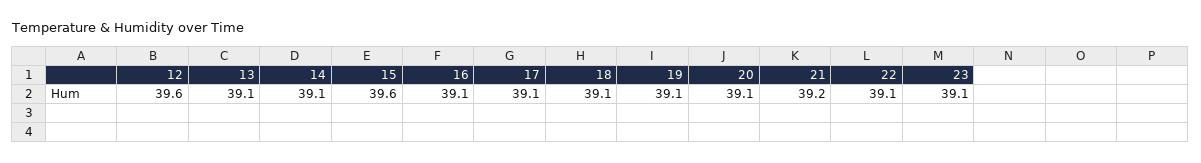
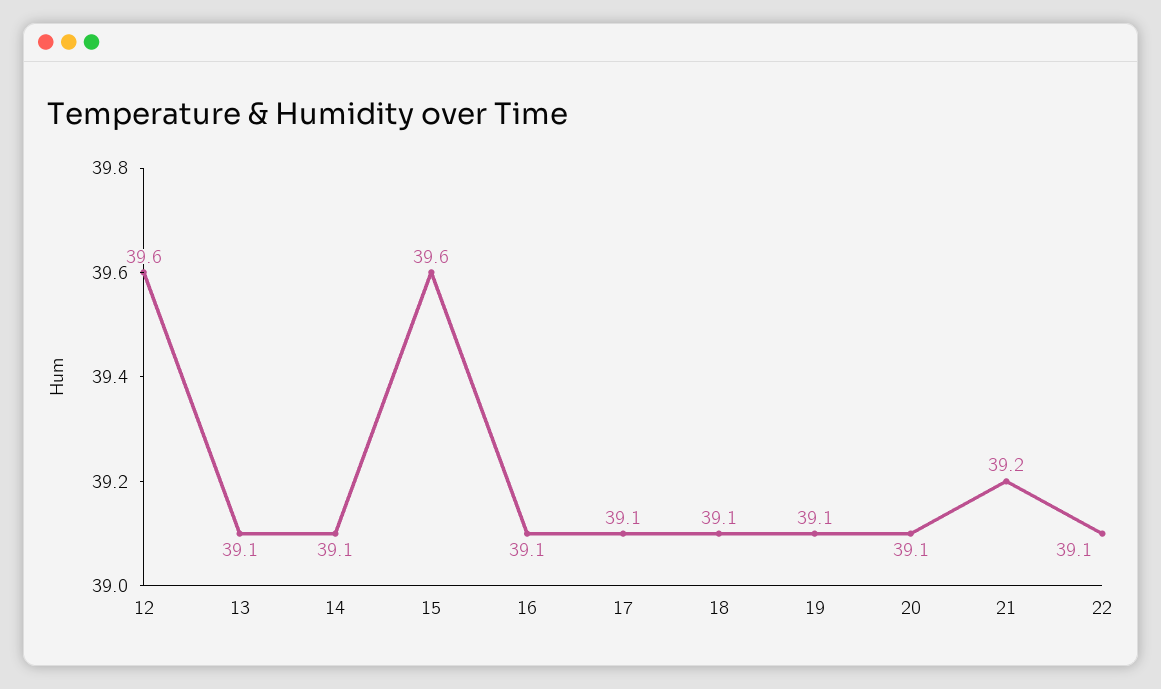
  {
    "12": 39.6,
    "13": 39.1,
    "14": 39.1,
    "15": 39.6,
    "16": 39.1,
    "17": 39.1,
    "18": 39.1,
    "19": 39.1,
    "20": 39.1,
    "21": 39.2,
-   "22": 39.1,
+   "22": 39.1
-   "23": 39.1
  }

